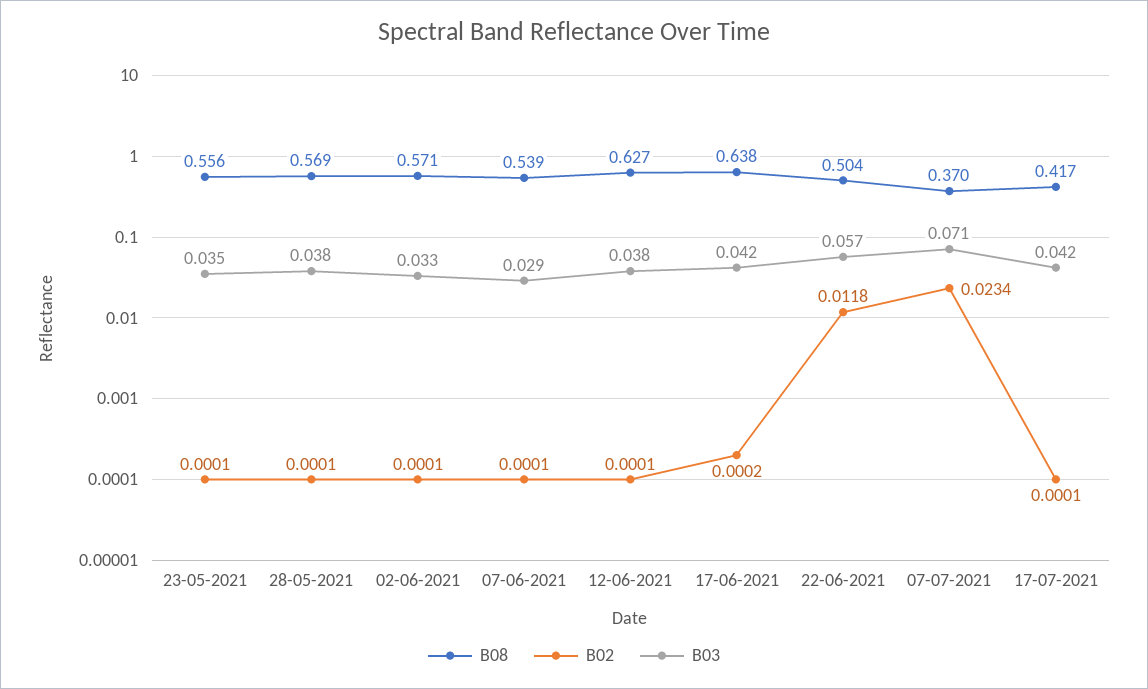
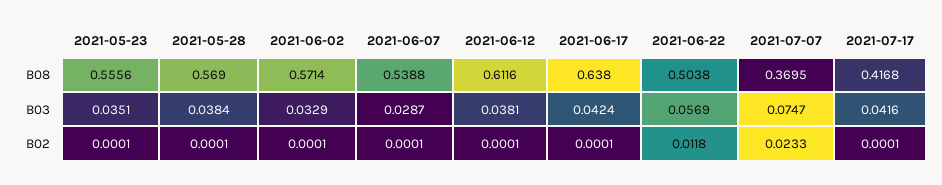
  {
    "B08": {
      "23-05-2021": 0.5556,
      "28-05-2021": 0.569,
      "02-06-2021": 0.5714,
      "07-06-2021": 0.5388,
-     "12-06-2021": 0.627,
+     "12-06-2021": 0.6116,
      "17-06-2021": 0.638,
      "22-06-2021": 0.5038,
      "07-07-2021": 0.3695,
      "17-07-2021": 0.4168
    },
    "B02": {
      "23-05-2021": 0.0001,
      "28-05-2021": 0.0001,
      "02-06-2021": 0.0001,
      "07-06-2021": 0.0001,
      "12-06-2021": 0.0001,
-     "17-06-2021": 0.0002,
+     "17-06-2021": 0.0001,
      "22-06-2021": 0.0118,
-     "07-07-2021": 0.0234,
+     "07-07-2021": 0.0233,
      "17-07-2021": 0.0001
    },
    "B03": {
      "23-05-2021": 0.0351,
      "28-05-2021": 0.0384,
      "02-06-2021": 0.0329,
      "07-06-2021": 0.0287,
      "12-06-2021": 0.0381,
      "17-06-2021": 0.0424,
      "22-06-2021": 0.0569,
-     "07-07-2021": 0.071,
+     "07-07-2021": 0.0747,
      "17-07-2021": 0.0416
    }
  }

